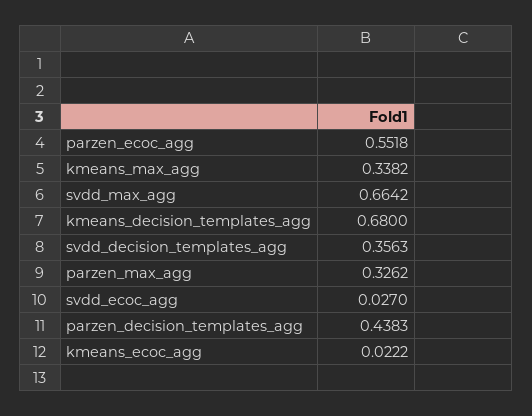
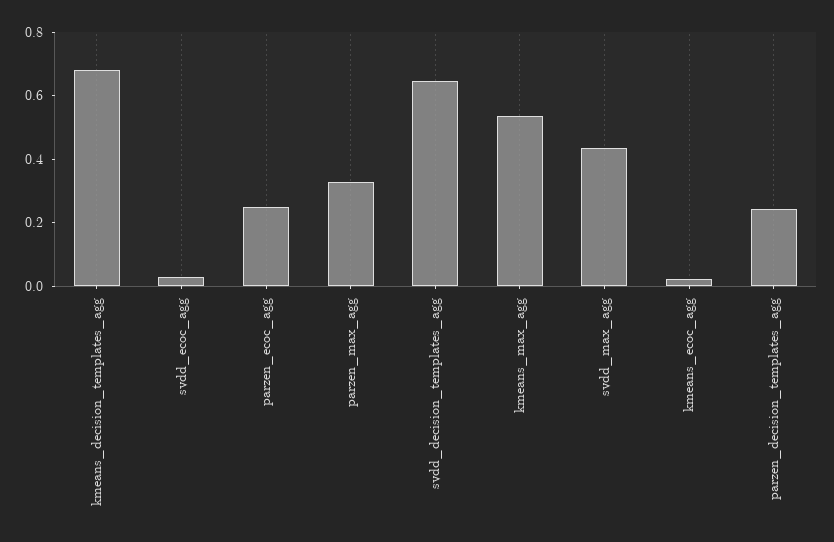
  {
-   "parzen_ecoc_agg": 0.5518,
+   "parzen_ecoc_agg": 0.25,
-   "kmeans_max_agg": 0.3382,
+   "kmeans_max_agg": 0.55,
-   "svdd_max_agg": 0.6642,
+   "svdd_max_agg": 0.45,
    "kmeans_decision_templates_agg": 0.68,
-   "svdd_decision_templates_agg": 0.3563,
+   "svdd_decision_templates_agg": 0.65,
    "parzen_max_agg": 0.3262,
    "svdd_ecoc_agg": 0.027,
-   "parzen_decision_templates_agg": 0.4383,
+   "parzen_decision_templates_agg": 0.25,
    "kmeans_ecoc_agg": 0.0222
  }

